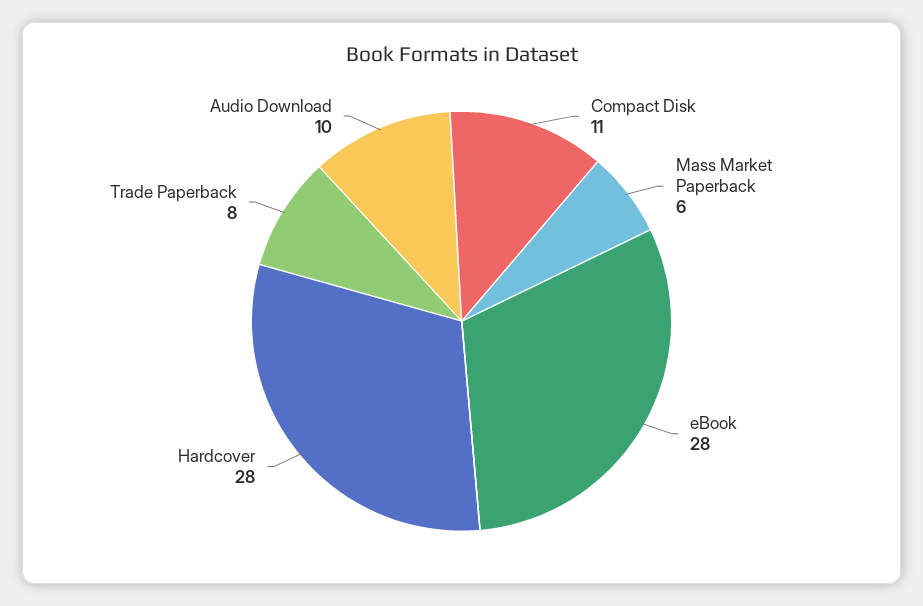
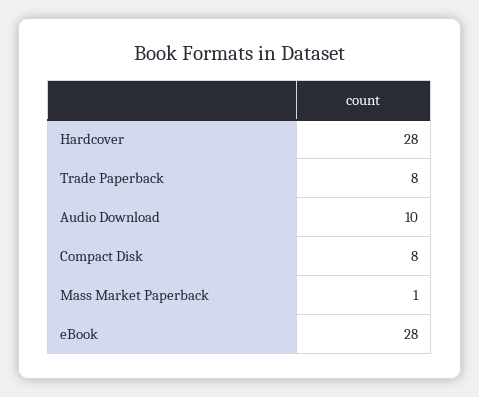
  {
-   "Compact Disk": 11,
+   "Compact Disk": 8,
-   "Mass Market Paperback": 6,
+   "Mass Market Paperback": 1,
    "eBook": 28,
    "Hardcover": 28,
    "Trade Paperback": 8,
    "Audio Download": 10
  }

